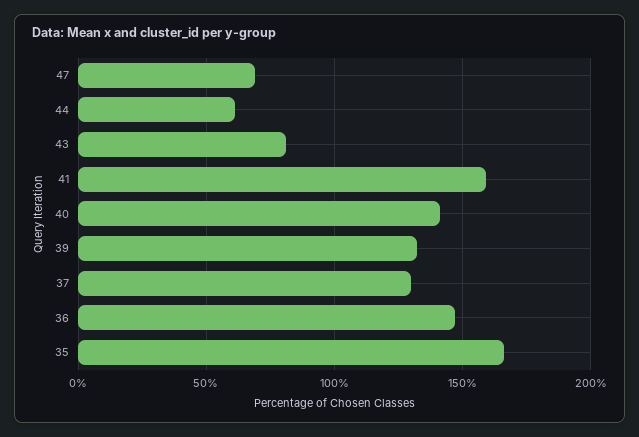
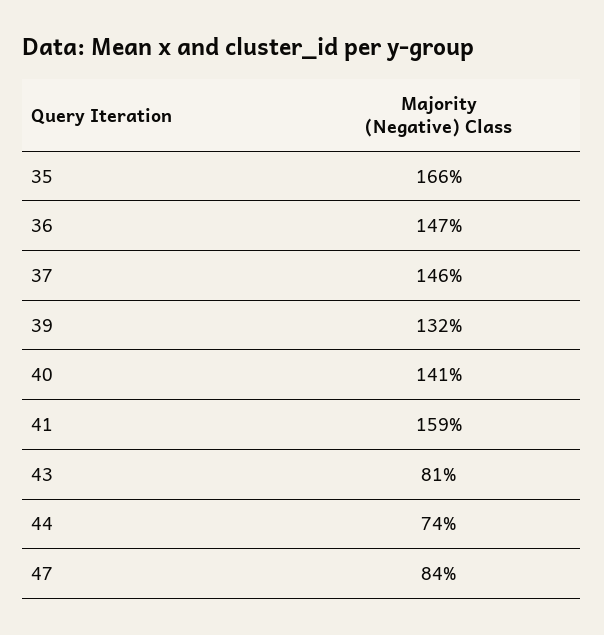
  {
-   "47": 70,
+   "47": 84,
-   "44": 60,
+   "44": 74,
    "43": 81,
    "41": 159,
    "40": 141,
    "39": 132,
-   "37": 130,
+   "37": 146,
    "36": 147,
    "35": 166
  }

